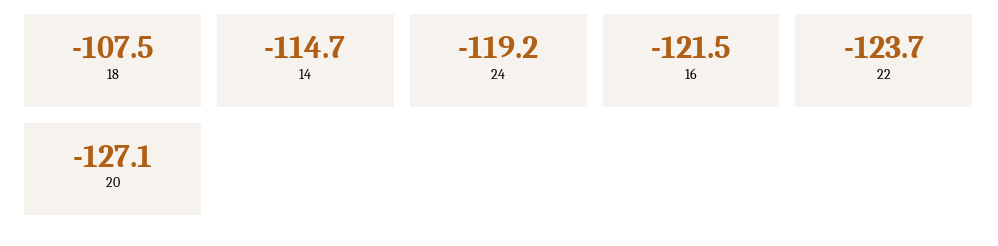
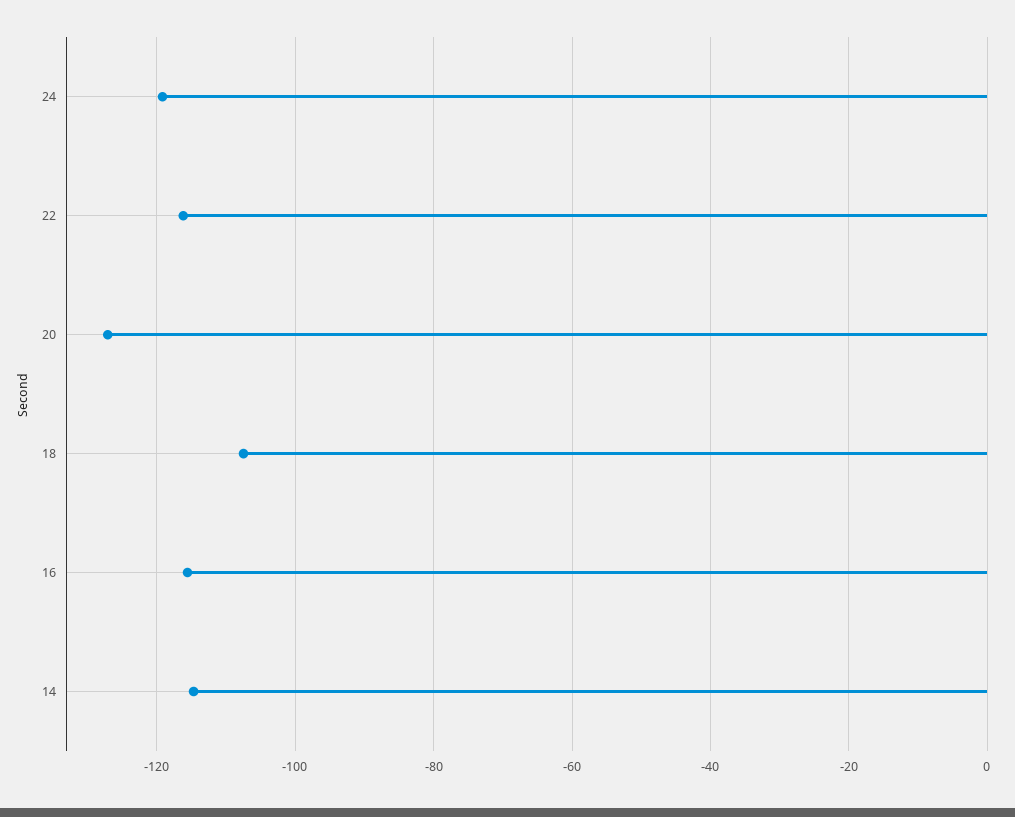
  {
    "18": -107.5,
    "14": -114.7,
    "24": -119.2,
-   "16": -121.5,
+   "16": -116,
-   "22": -123.7,
+   "22": -116,
    "20": -127.1
  }

